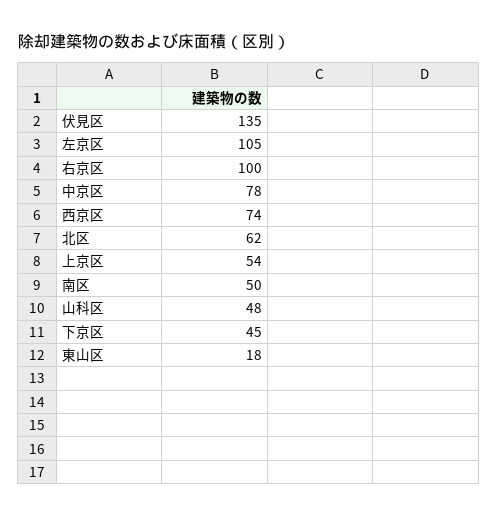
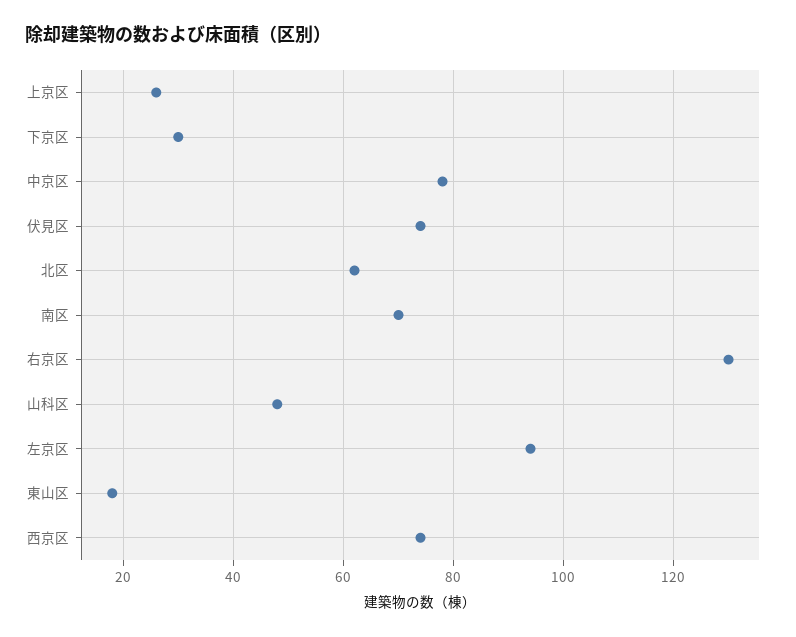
  {
-   "伏見区": 135,
+   "伏見区": 75,
-   "左京区": 105,
+   "左京区": 95,
-   "右京区": 100,
+   "右京区": 130,
    "中京区": 78,
    "西京区": 74,
    "北区": 62,
-   "上京区": 54,
+   "上京区": 25,
-   "南区": 50,
+   "南区": 70,
    "山科区": 48,
-   "下京区": 45,
+   "下京区": 30,
    "東山区": 18
  }

